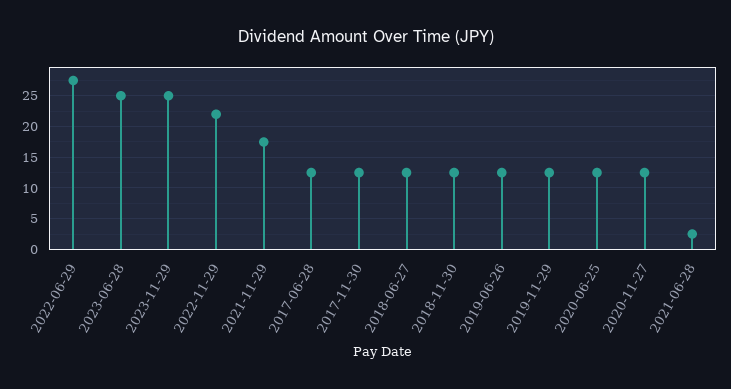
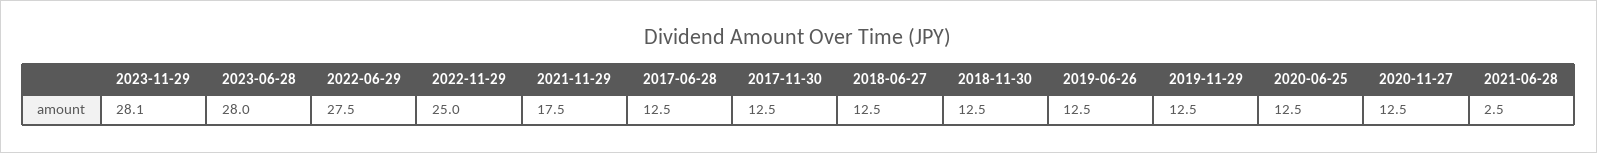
  {
    "2022-06-29": 27.5,
-   "2023-06-28": 25,
+   "2023-06-28": 28,
-   "2023-11-29": 25,
+   "2023-11-29": 28.1,
-   "2022-11-29": 22,
+   "2022-11-29": 25,
    "2021-11-29": 17.5,
    "2017-06-28": 12.5,
    "2017-11-30": 12.5,
    "2018-06-27": 12.5,
    "2018-11-30": 12.5,
    "2019-06-26": 12.5,
    "2019-11-29": 12.5,
    "2020-06-25": 12.5,
    "2020-11-27": 12.5,
    "2021-06-28": 2.5
  }

